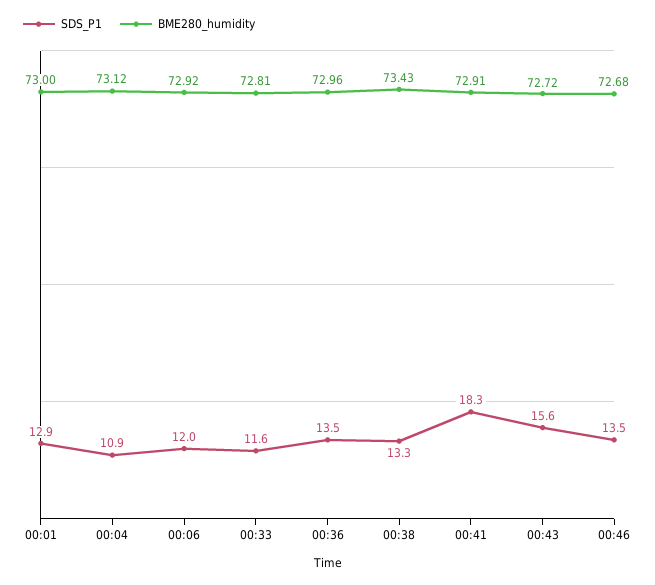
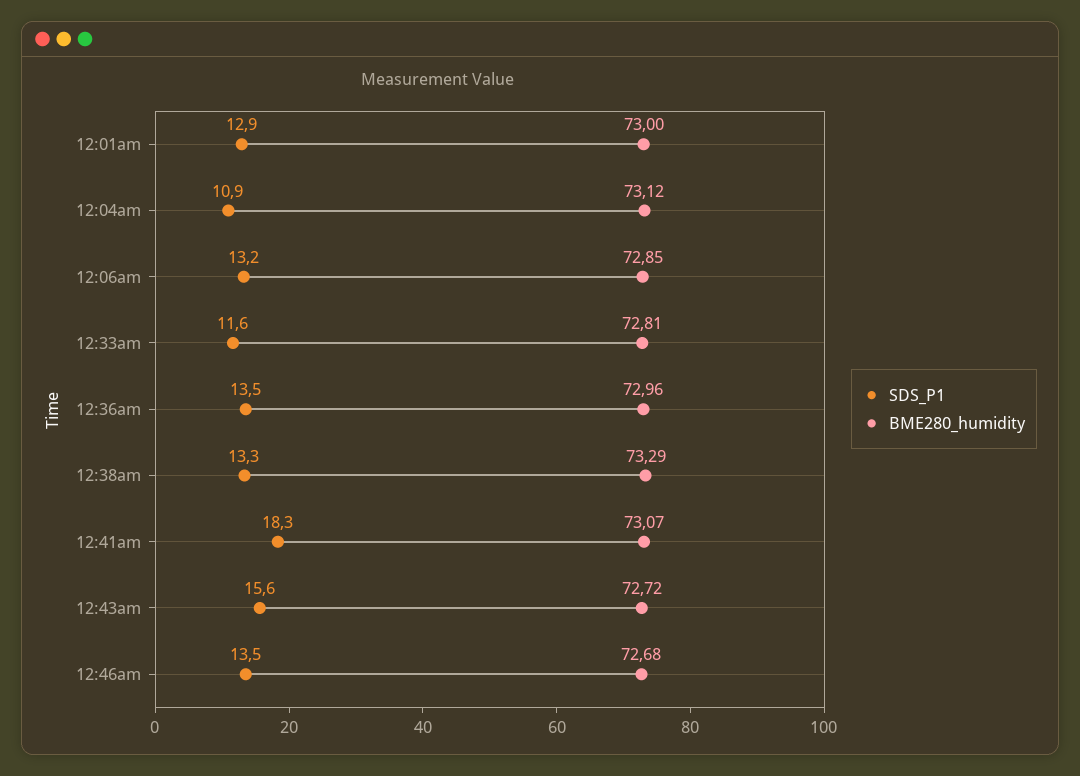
  {
    "SDS_P1": {
      "00:01": 12.9,
      "00:04": 10.9,
-     "00:06": 12,
+     "00:06": 13.2,
      "00:33": 11.6,
      "00:36": 13.5,
      "00:38": 13.3,
      "00:41": 18.3,
      "00:43": 15.6,
      "00:46": 13.5
    },
    "BME280_humidity": {
      "00:01": 73,
      "00:04": 73.12,
-     "00:06": 72.92,
+     "00:06": 72.85,
      "00:33": 72.81,
      "00:36": 72.96,
-     "00:38": 73.43,
+     "00:38": 73.29,
-     "00:41": 72.91,
+     "00:41": 73.07,
      "00:43": 72.72,
      "00:46": 72.68
    }
  }

